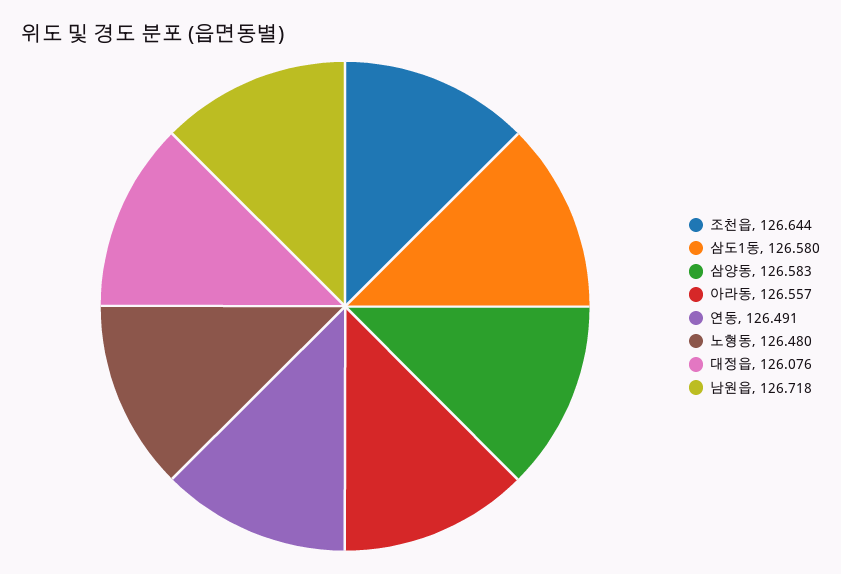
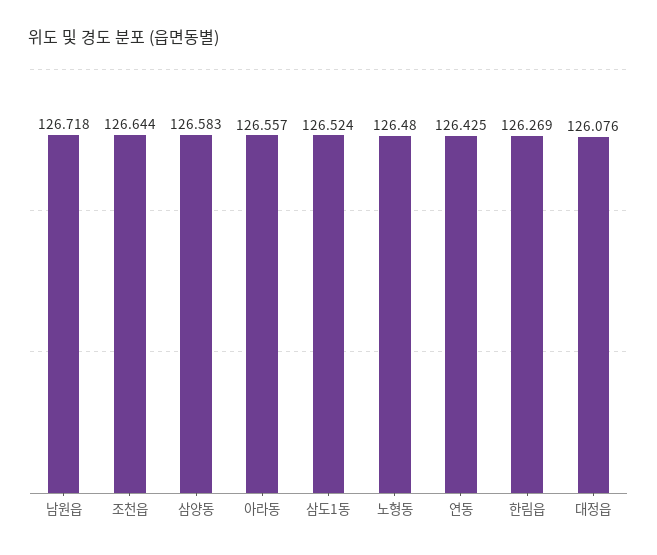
  {
    "조천읍": 126.644,
-   "삼도1동": 126.58,
+   "삼도1동": 126.524,
    "삼양동": 126.583,
    "아라동": 126.557,
-   "연동": 126.491,
+   "연동": 126.425,
    "노형동": 126.48,
    "대정읍": 126.076,
-   "남원읍": 126.718
+   "남원읍": 126.718,
+   "한림읍": 126.269
  }

